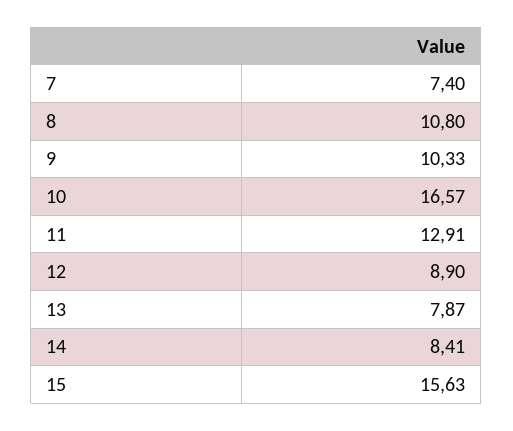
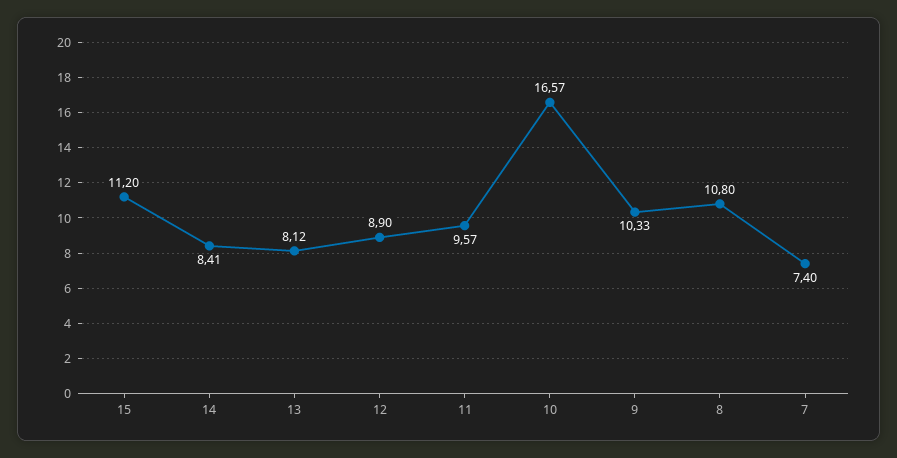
  {
    "7": 7.4,
    "8": 10.8,
    "9": 10.33,
    "10": 16.57,
-   "11": 12.91,
+   "11": 9.57,
    "12": 8.9,
-   "13": 7.87,
+   "13": 8.12,
    "14": 8.41,
-   "15": 15.63
+   "15": 11.2
  }

